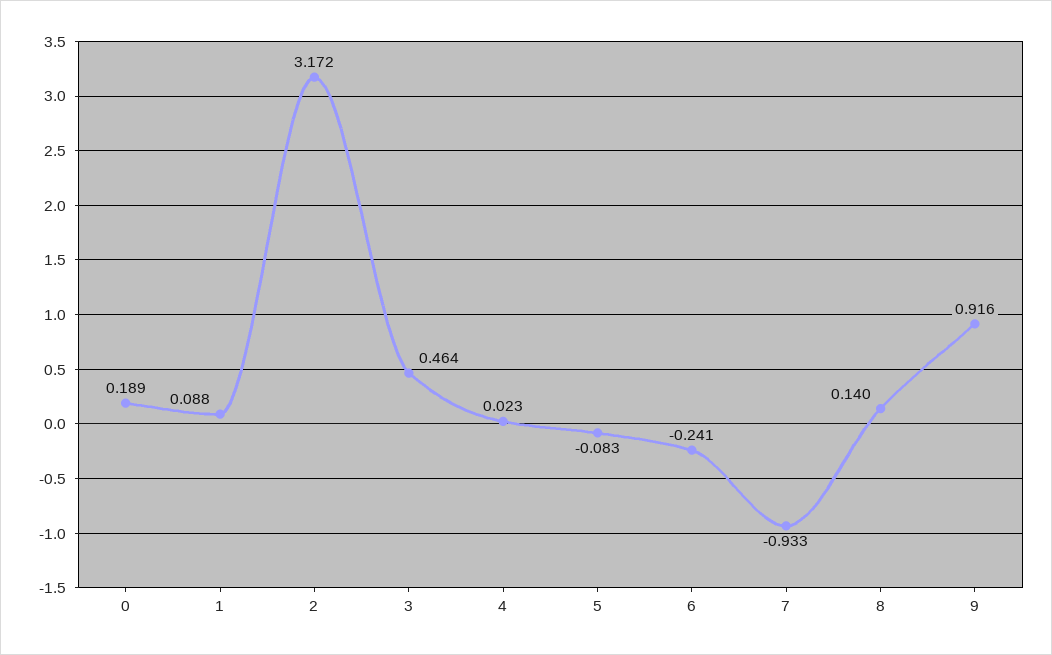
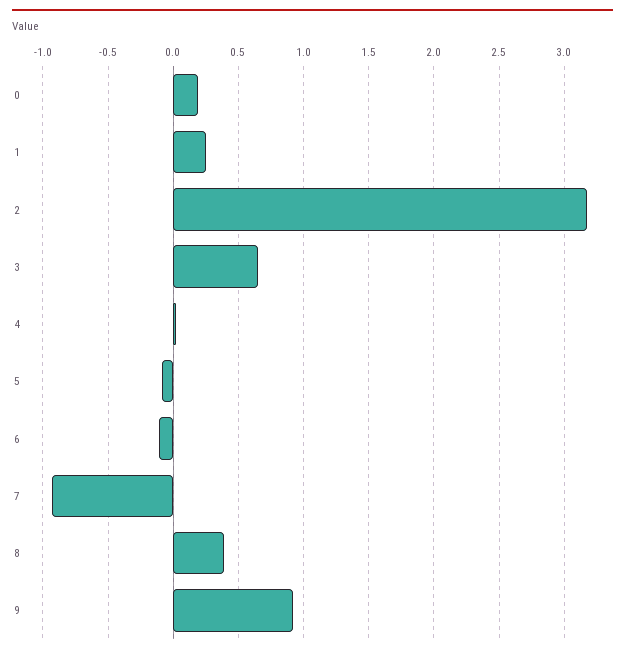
  {
    "0": 0.189,
-   "1": 0.088,
+   "1": 0.25,
    "2": 3.172,
-   "3": 0.464,
+   "3": 0.65,
    "4": 0.023,
    "5": -0.083,
-   "6": -0.241,
+   "6": -0.1,
    "7": -0.933,
-   "8": 0.14,
+   "8": 0.4,
    "9": 0.916
  }

